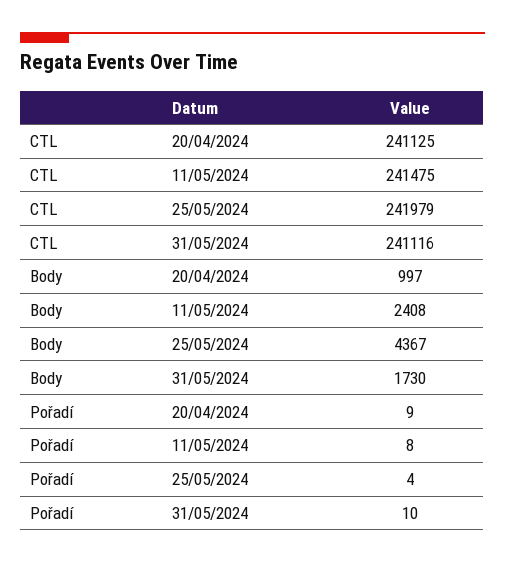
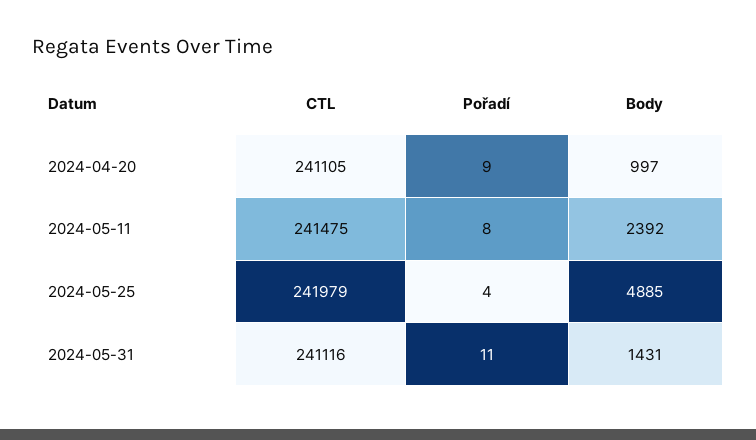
  {
    "CTL": {
-     "20/04/2024": 241125,
+     "20/04/2024": 241105,
      "11/05/2024": 241475,
      "25/05/2024": 241979,
      "31/05/2024": 241116
    },
    "Body": {
      "20/04/2024": 997,
-     "11/05/2024": 2408,
+     "11/05/2024": 2392,
-     "25/05/2024": 4367,
+     "25/05/2024": 4885,
-     "31/05/2024": 1730
+     "31/05/2024": 1431
    },
    "Pořadí": {
      "20/04/2024": 9,
      "11/05/2024": 8,
      "25/05/2024": 4,
-     "31/05/2024": 10
+     "31/05/2024": 11
    }
  }

